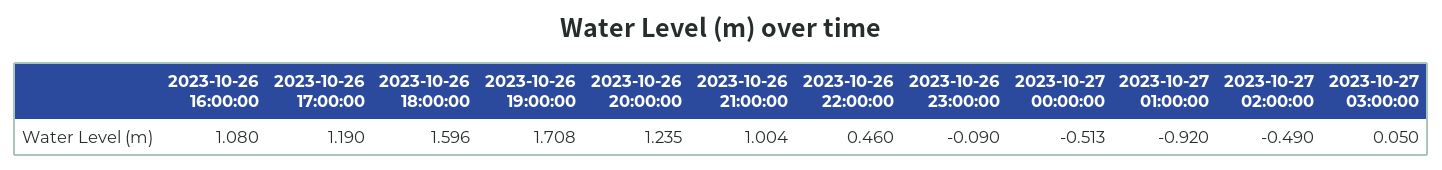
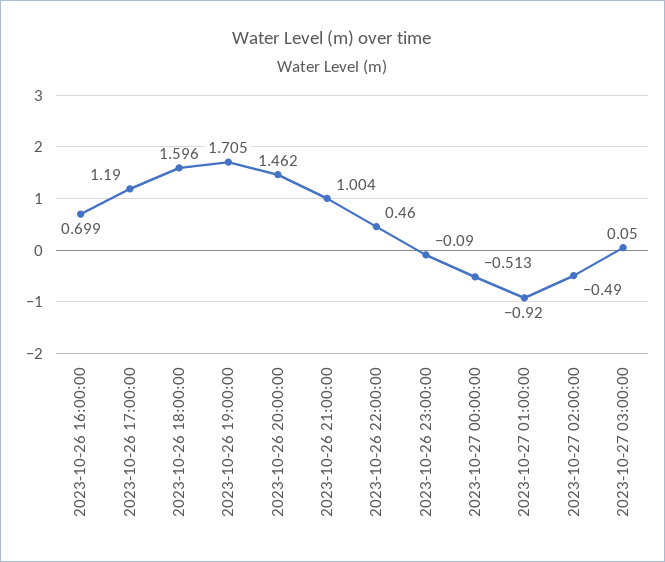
  {
-   "2023-10-26 16:00:00": 1.08,
+   "2023-10-26 16:00:00": 0.699,
    "2023-10-26 17:00:00": 1.19,
    "2023-10-26 18:00:00": 1.596,
-   "2023-10-26 19:00:00": 1.708,
+   "2023-10-26 19:00:00": 1.705,
-   "2023-10-26 20:00:00": 1.235,
+   "2023-10-26 20:00:00": 1.462,
    "2023-10-26 21:00:00": 1.004,
    "2023-10-26 22:00:00": 0.46,
    "2023-10-26 23:00:00": -0.09,
    "2023-10-27 00:00:00": -0.513,
    "2023-10-27 01:00:00": -0.92,
    "2023-10-27 02:00:00": -0.49,
    "2023-10-27 03:00:00": 0.05
  }

